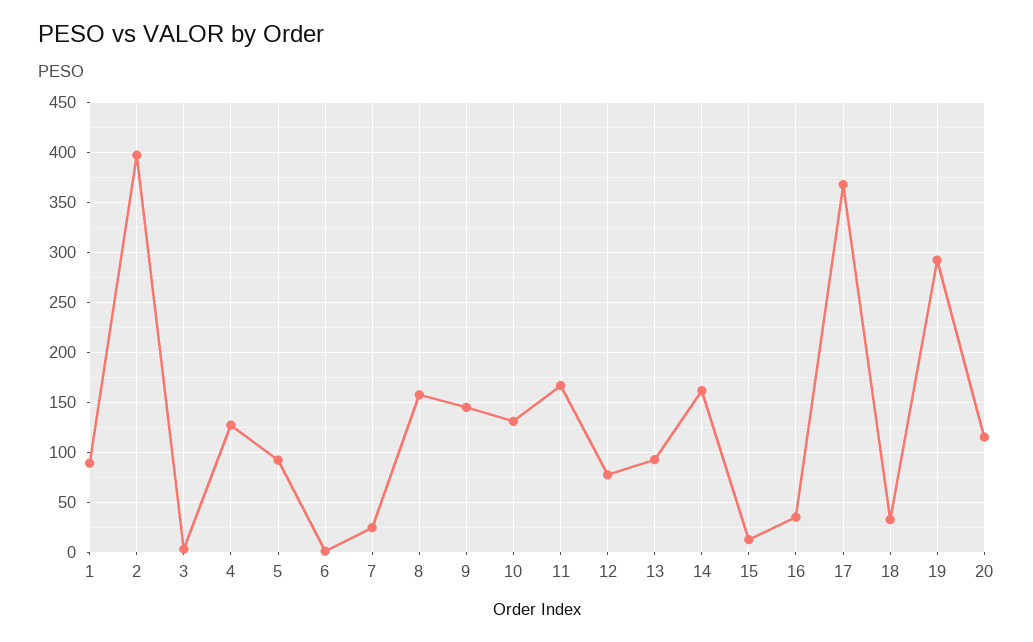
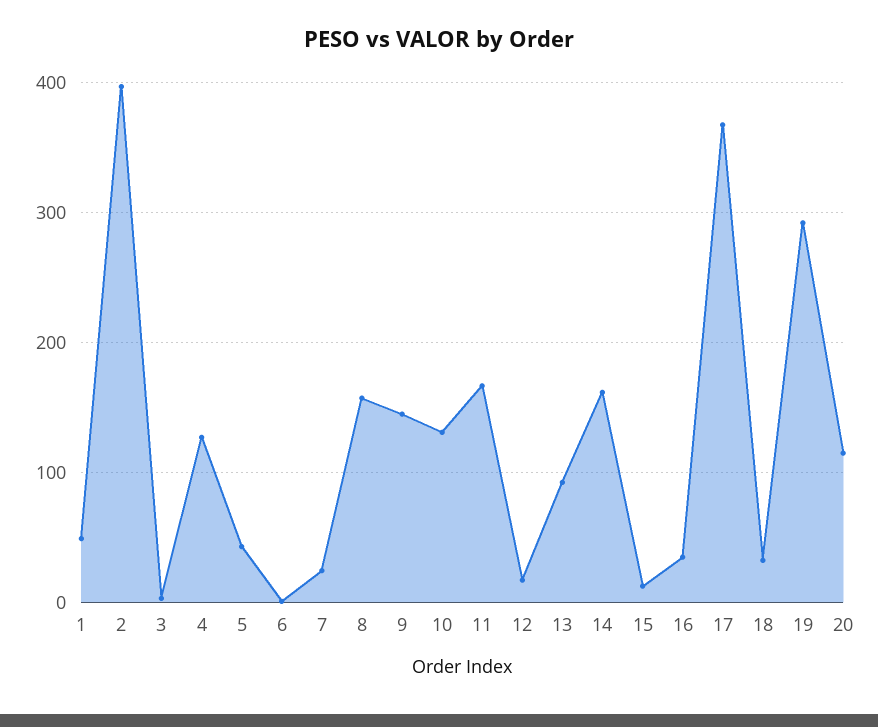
  {
-   "1": 90,
+   "1": 50,
    "2": 400,
    "3": 0,
    "4": 130,
-   "5": 90,
+   "5": 40,
    "6": 0,
    "7": 20,
    "8": 160,
    "9": 140,
    "10": 130,
    "11": 170,
-   "12": 80,
+   "12": 20,
    "13": 90,
    "14": 160,
    "15": 10,
    "16": 30,
    "17": 370,
    "18": 30,
    "19": 290,
    "20": 110
  }

